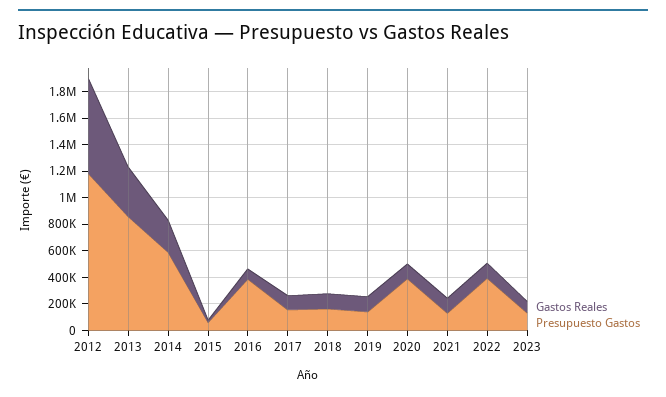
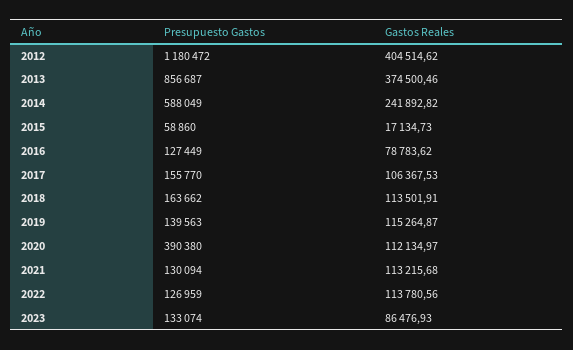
  {
    "Gastos Reales": {
-     "2012": 700000,
+     "2012": 404514.62,
      "2013": 374500.46,
      "2014": 241892.82,
      "2015": 17134.73,
      "2016": 78783.62,
      "2017": 106367.53,
      "2018": 113501.91,
      "2019": 115264.87,
      "2020": 112134.97,
      "2021": 113215.68,
      "2022": 113780.56,
      "2023": 86476.93
    },
    "Presupuesto Gastos": {
      "2012": 1180472,
      "2013": 856687,
      "2014": 588049,
      "2015": 58860,
-     "2016": 400000,
+     "2016": 127449,
      "2017": 155770,
      "2018": 163662,
      "2019": 139563,
      "2020": 390380,
      "2021": 130094,
-     "2022": 400000,
+     "2022": 126959,
      "2023": 133074
    }
  }

